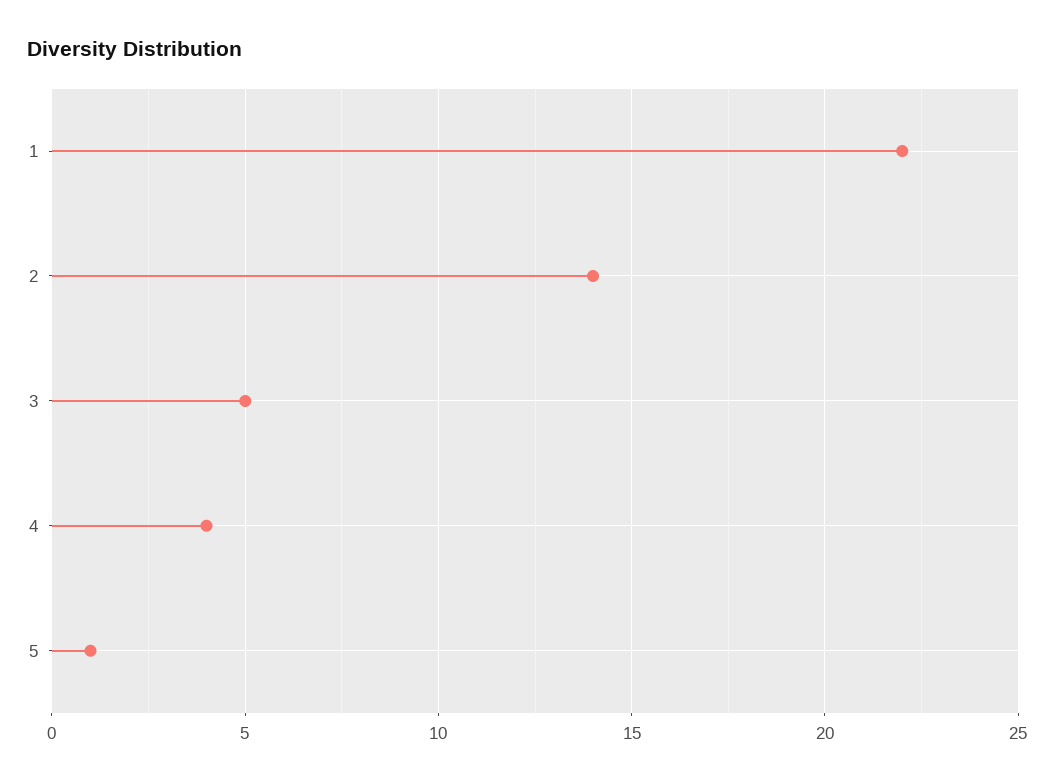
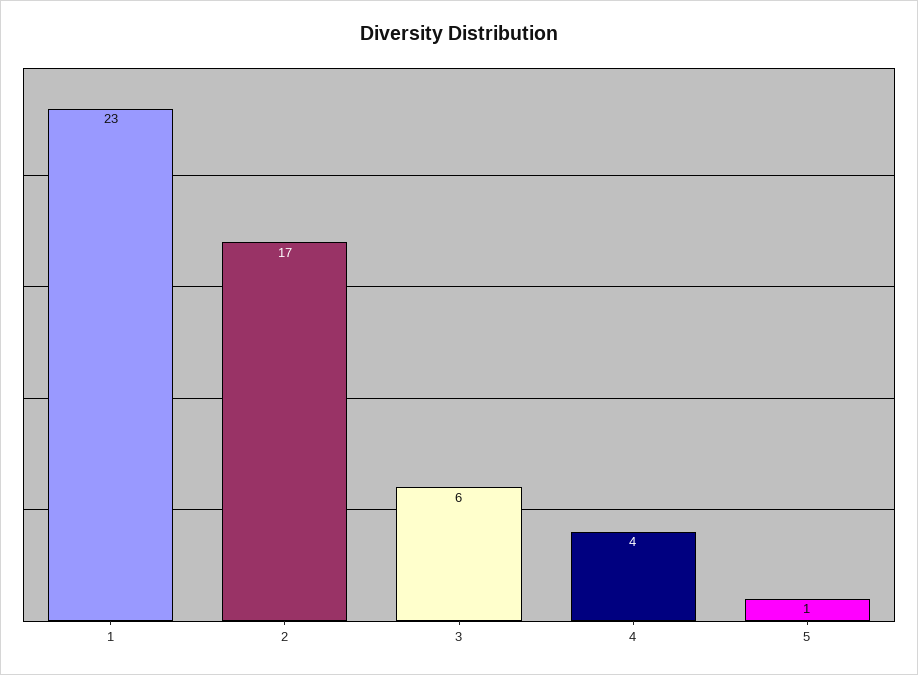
  {
-   "1": 22,
+   "1": 23,
-   "2": 14,
+   "2": 17,
-   "3": 5,
+   "3": 6,
    "4": 4,
    "5": 1
  }

